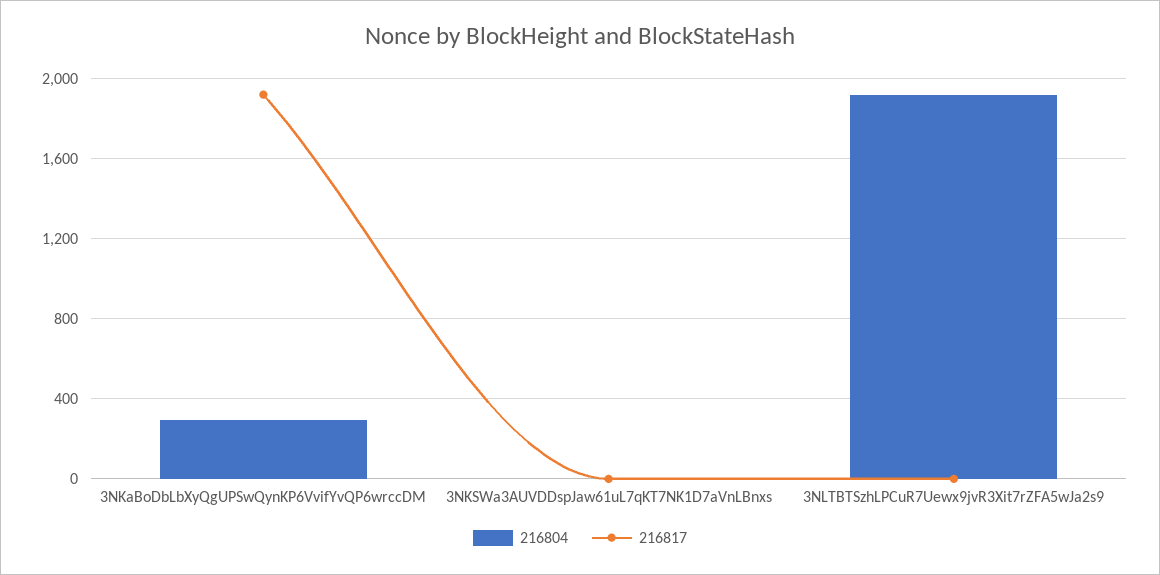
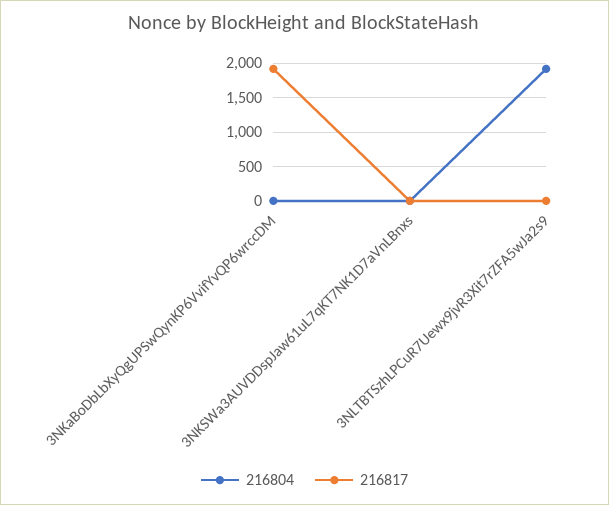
  {
    "216804": {
-     "3NKaBoDbLbXyQgUPSwQynKP6VvifYvQP6wrccDM": 300,
+     "3NKaBoDbLbXyQgUPSwQynKP6VvifYvQP6wrccDM": 0,
      "3NKSWa3AUVDDspJaw61uL7qKT7NK1D7aVnLBnxs": 0,
      "3NLTBTSzhLPCuR7Uewx9jvR3Xit7rZFA5wJa2s9": 1900
    },
    "216817": {
      "3NKaBoDbLbXyQgUPSwQynKP6VvifYvQP6wrccDM": 1900,
      "3NKSWa3AUVDDspJaw61uL7qKT7NK1D7aVnLBnxs": 0,
      "3NLTBTSzhLPCuR7Uewx9jvR3Xit7rZFA5wJa2s9": 0
    }
  }

